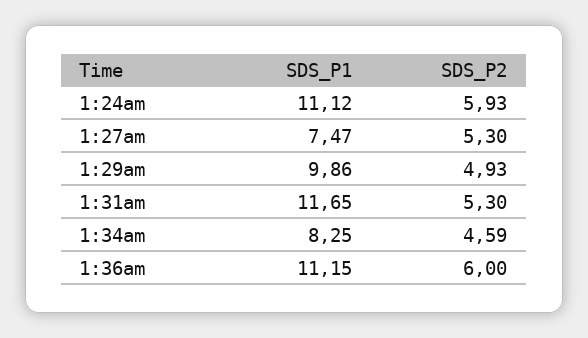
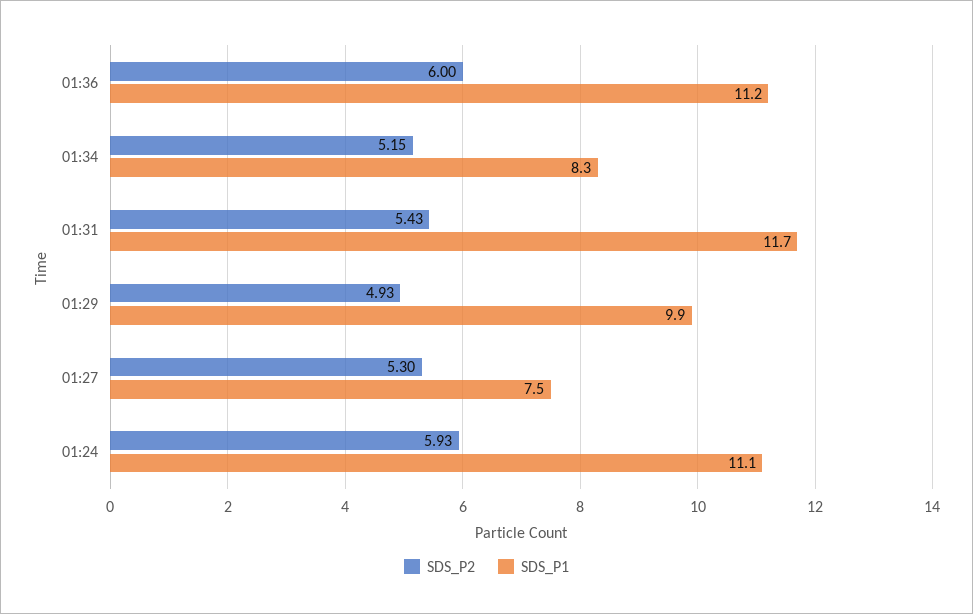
  {
    "SDS_P1": {
      "1:24am": 11.12,
      "1:27am": 7.47,
      "1:29am": 9.86,
      "1:31am": 11.65,
      "1:34am": 8.25,
      "1:36am": 11.15
    },
    "SDS_P2": {
      "1:24am": 5.93,
      "1:27am": 5.3,
      "1:29am": 4.93,
-     "1:31am": 5.3,
+     "1:31am": 5.43,
-     "1:34am": 4.59,
+     "1:34am": 5.15,
      "1:36am": 6
    }
  }

